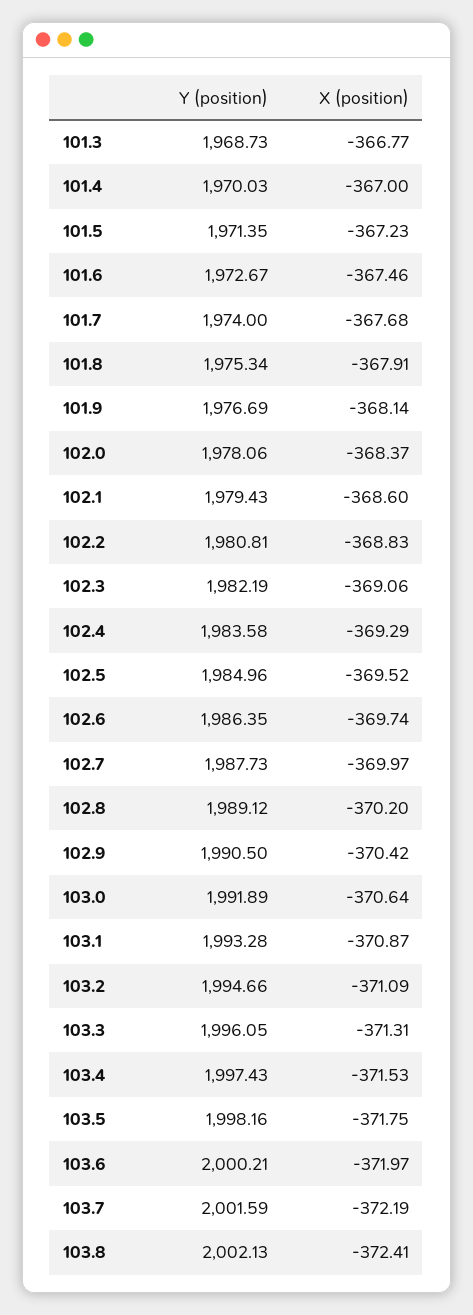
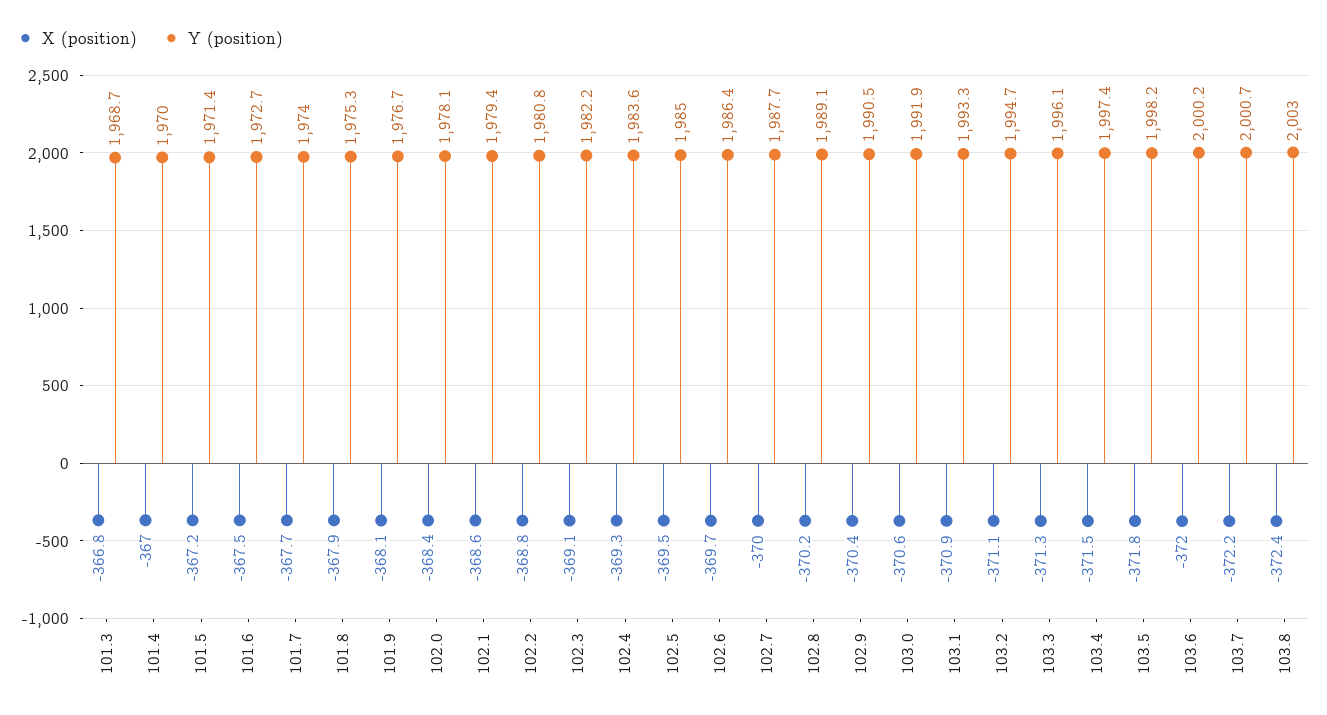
  {
    "Y (position)": {
      "101.3": 1968.73,
      "101.4": 1970.03,
      "101.5": 1971.35,
      "101.6": 1972.67,
      "101.7": 1974,
      "101.8": 1975.34,
      "101.9": 1976.69,
      "102.0": 1978.06,
      "102.1": 1979.43,
      "102.2": 1980.81,
      "102.3": 1982.19,
      "102.4": 1983.58,
      "102.5": 1984.96,
      "102.6": 1986.35,
      "102.7": 1987.73,
      "102.8": 1989.12,
      "102.9": 1990.5,
      "103.0": 1991.89,
      "103.1": 1993.28,
      "103.2": 1994.66,
      "103.3": 1996.05,
      "103.4": 1997.43,
      "103.5": 1998.16,
      "103.6": 2000.21,
-     "103.7": 2001.59,
+     "103.7": 2000.7,
-     "103.8": 2002.13
+     "103.8": 2003
    },
    "X (position)": {
      "101.3": -366.77,
      "101.4": -367,
      "101.5": -367.23,
      "101.6": -367.46,
      "101.7": -367.68,
      "101.8": -367.91,
      "101.9": -368.14,
      "102.0": -368.37,
      "102.1": -368.6,
      "102.2": -368.83,
      "102.3": -369.06,
      "102.4": -369.29,
      "102.5": -369.52,
      "102.6": -369.74,
      "102.7": -369.97,
      "102.8": -370.2,
      "102.9": -370.42,
      "103.0": -370.64,
      "103.1": -370.87,
      "103.2": -371.09,
      "103.3": -371.31,
      "103.4": -371.53,
      "103.5": -371.75,
      "103.6": -371.97,
      "103.7": -372.19,
      "103.8": -372.41
    }
  }

